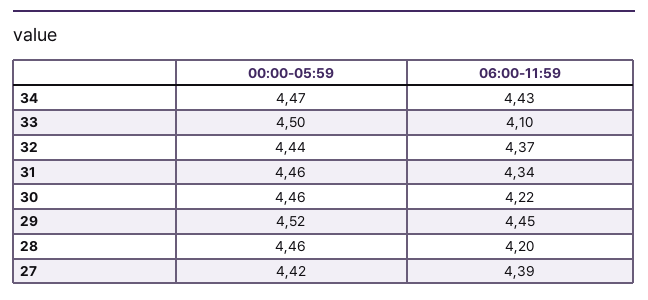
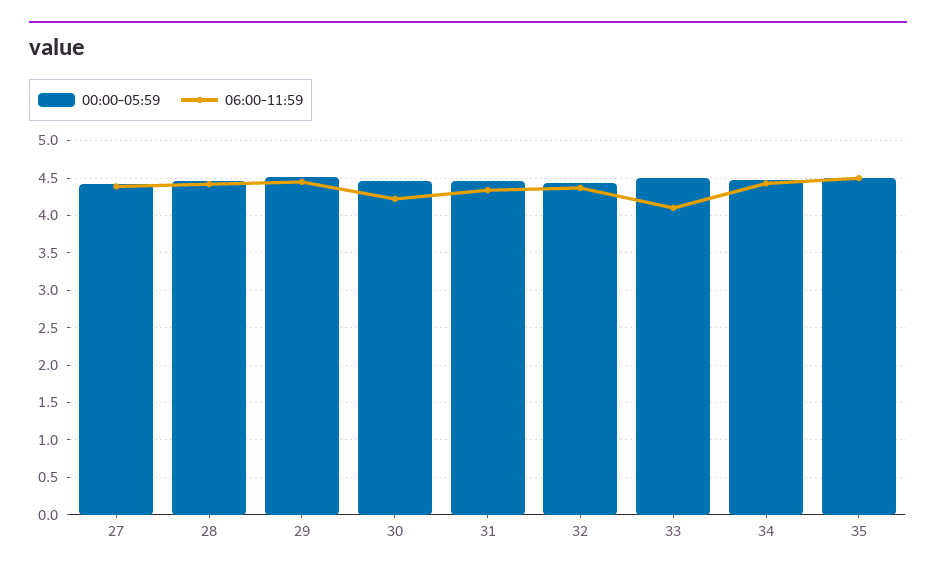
  {
    "00:00-05:59": {
      "34": 4.47,
      "33": 4.5,
      "32": 4.44,
      "31": 4.46,
      "30": 4.46,
      "29": 4.52,
      "28": 4.46,
-     "27": 4.42
+     "27": 4.42,
+     "35": 4.5
    },
    "06:00-11:59": {
      "34": 4.43,
      "33": 4.1,
      "32": 4.37,
      "31": 4.34,
      "30": 4.22,
      "29": 4.45,
-     "28": 4.2,
+     "28": 4.4,
-     "27": 4.39
+     "27": 4.39,
+     "35": 4.5
    }
  }

